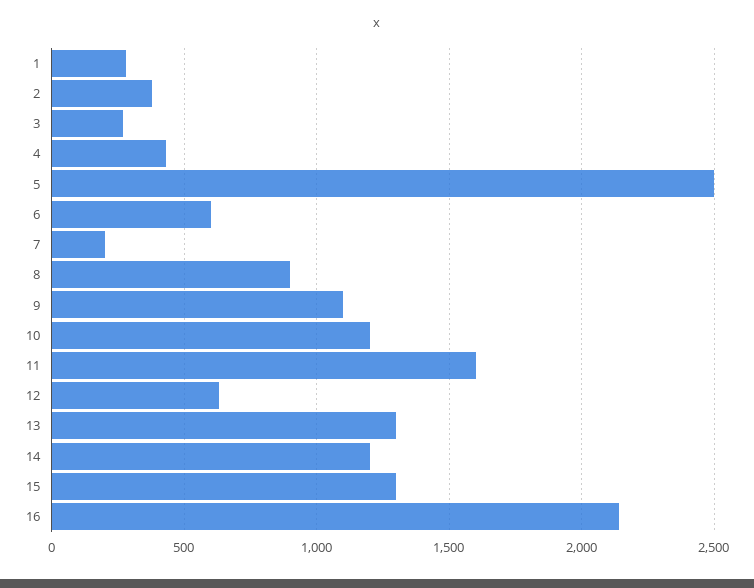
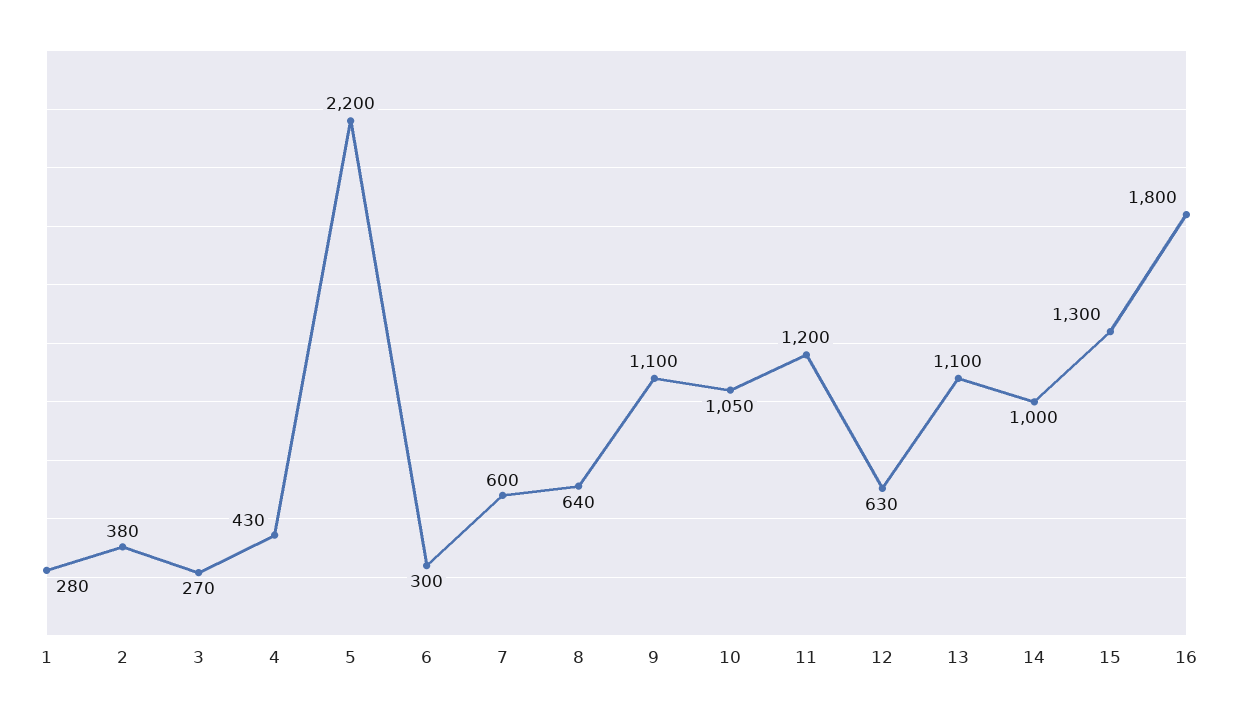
  {
    "1": 280,
    "2": 380,
    "3": 270,
    "4": 430,
-   "5": 2500,
+   "5": 2200,
-   "6": 600,
+   "6": 300,
-   "7": 200,
+   "7": 600,
-   "8": 900,
+   "8": 640,
    "9": 1100,
-   "10": 1200,
+   "10": 1050,
-   "11": 1600,
+   "11": 1200,
    "12": 630,
-   "13": 1300,
+   "13": 1100,
-   "14": 1200,
+   "14": 1000,
    "15": 1300,
-   "16": 2150
+   "16": 1800
  }

